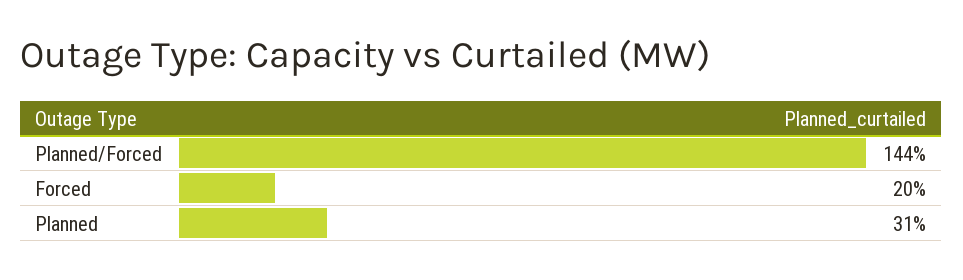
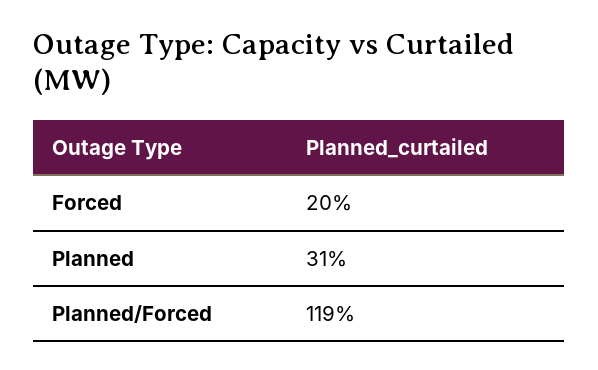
  {
-   "Planned/Forced": 144,
+   "Planned/Forced": 119,
    "Forced": 20,
    "Planned": 31
  }

